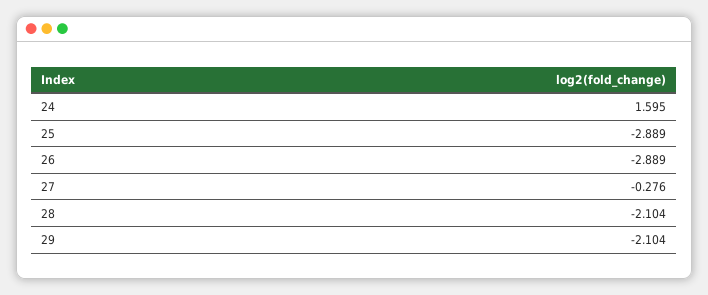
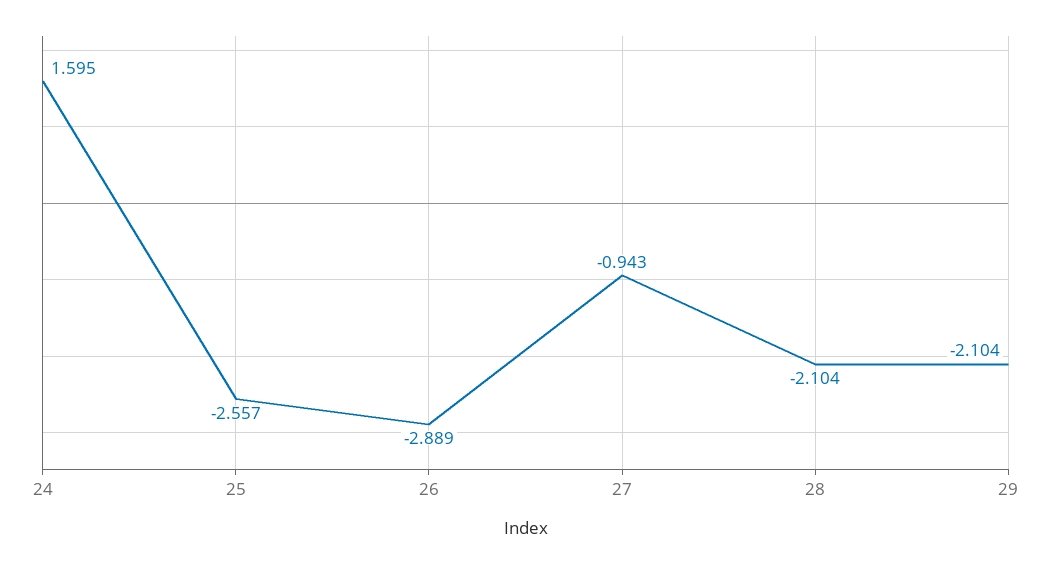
  {
    "24": 1.595,
-   "25": -2.889,
+   "25": -2.557,
    "26": -2.889,
-   "27": -0.276,
+   "27": -0.943,
    "28": -2.104,
    "29": -2.104
  }

